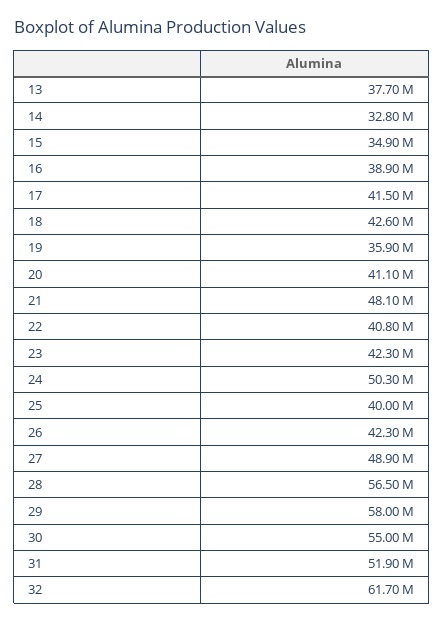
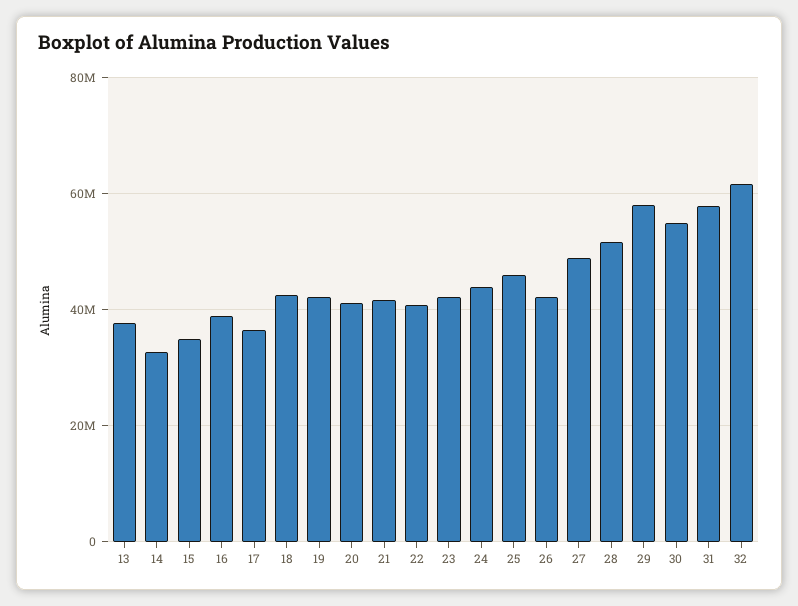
  {
    "13": 37700000,
    "14": 32800000,
    "15": 34900000,
    "16": 38900000,
-   "17": 41500000,
+   "17": 36000000,
    "18": 42600000,
-   "19": 35900000,
+   "19": 42000000,
    "20": 41100000,
-   "21": 48100000,
+   "21": 42000000,
    "22": 40800000,
    "23": 42300000,
-   "24": 50300000,
+   "24": 44000000,
-   "25": 40000000,
+   "25": 46000000,
    "26": 42300000,
    "27": 48900000,
-   "28": 56500000,
+   "28": 52000000,
    "29": 58000000,
    "30": 55000000,
-   "31": 51900000,
+   "31": 58000000,
    "32": 61700000
  }

